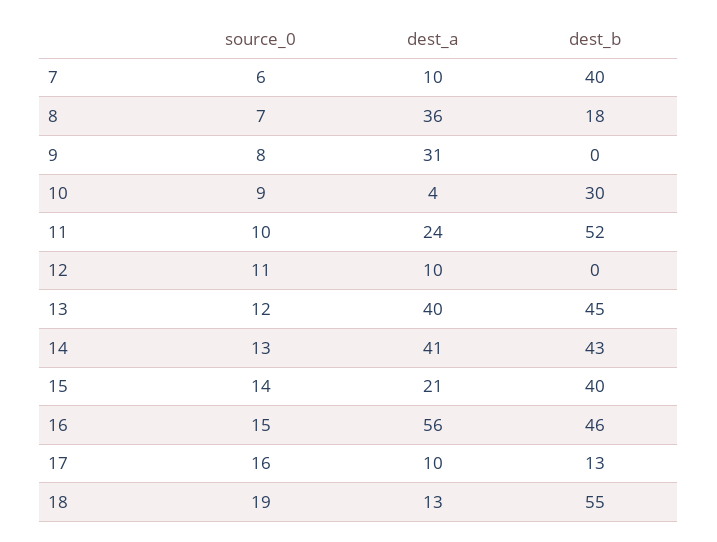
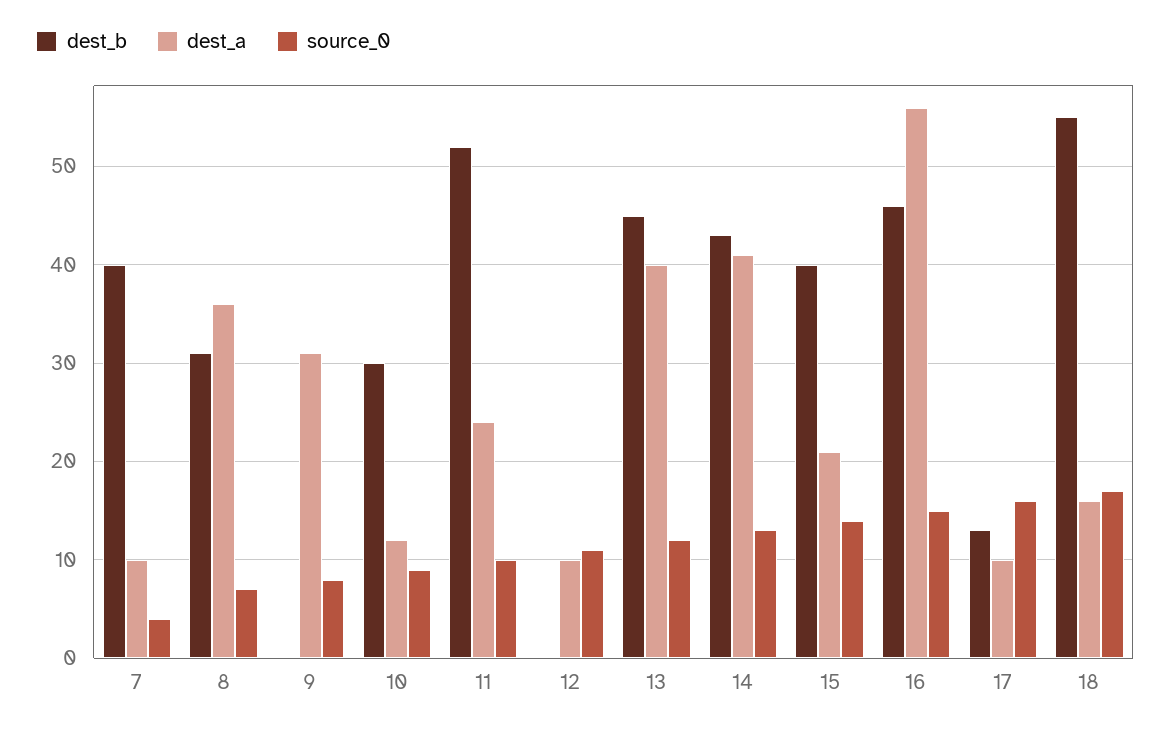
  {
    "source_0": {
-     "7": 6,
+     "7": 4,
      "8": 7,
      "9": 8,
      "10": 9,
      "11": 10,
      "12": 11,
      "13": 12,
      "14": 13,
      "15": 14,
      "16": 15,
      "17": 16,
-     "18": 19
+     "18": 17
    },
    "dest_a": {
      "7": 10,
      "8": 36,
      "9": 31,
-     "10": 4,
+     "10": 12,
      "11": 24,
      "12": 10,
      "13": 40,
      "14": 41,
      "15": 21,
      "16": 56,
      "17": 10,
-     "18": 13
+     "18": 16
    },
    "dest_b": {
      "7": 40,
-     "8": 18,
+     "8": 31,
      "9": 0,
      "10": 30,
      "11": 52,
      "12": 0,
      "13": 45,
      "14": 43,
      "15": 40,
      "16": 46,
      "17": 13,
      "18": 55
    }
  }

